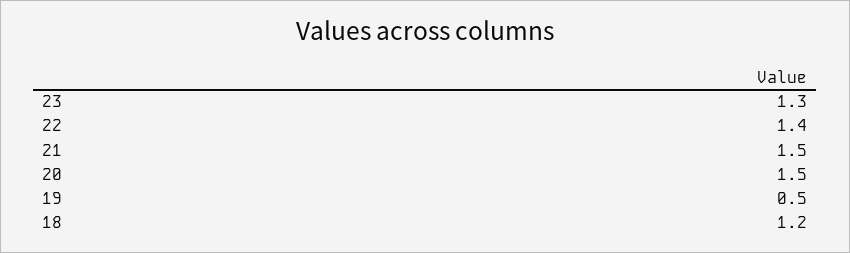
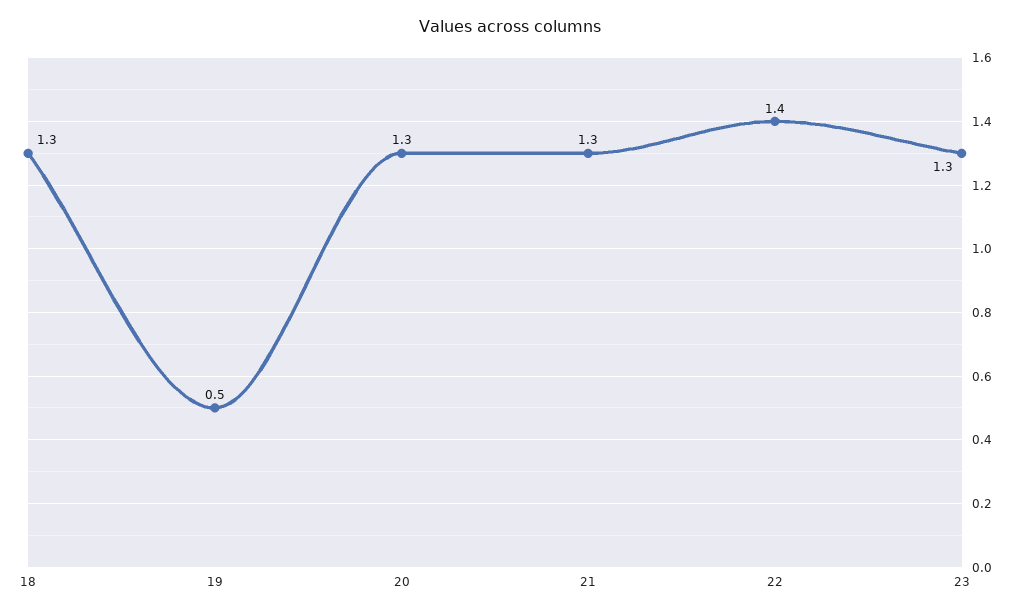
  {
    "23": 1.3,
    "22": 1.4,
-   "21": 1.5,
+   "21": 1.3,
-   "20": 1.5,
+   "20": 1.3,
    "19": 0.5,
-   "18": 1.2
+   "18": 1.3
  }

